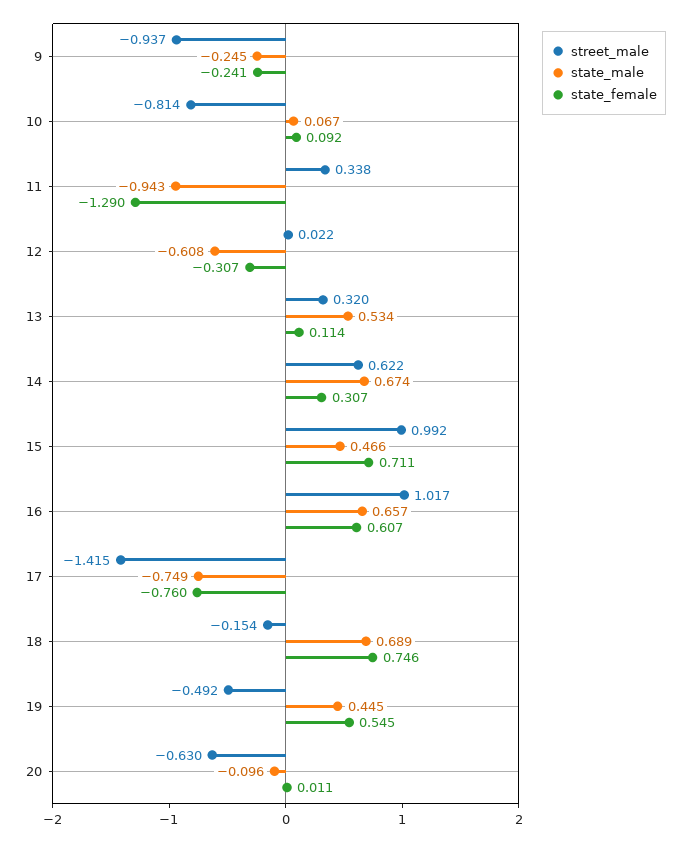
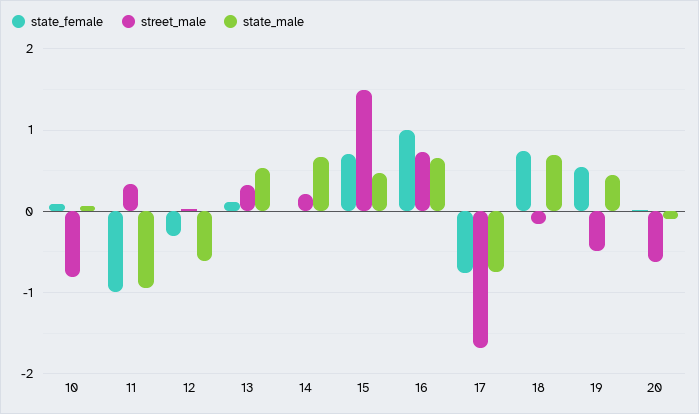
  {
    "street_male": {
-     "9": -0.937,
      "10": -0.814,
      "11": 0.338,
      "12": 0.022,
      "13": 0.32,
-     "14": 0.622,
+     "14": 0.2,
-     "15": 0.992,
+     "15": 1.5,
-     "16": 1.017,
+     "16": 0.7,
-     "17": -1.415,
+     "17": -1.7,
      "18": -0.154,
      "19": -0.492,
      "20": -0.63
    },
    "state_male": {
-     "9": -0.245,
      "10": 0.067,
      "11": -0.943,
      "12": -0.608,
      "13": 0.534,
      "14": 0.674,
      "15": 0.466,
      "16": 0.657,
      "17": -0.749,
      "18": 0.689,
      "19": 0.445,
      "20": -0.096
    },
    "state_female": {
-     "9": -0.241,
      "10": 0.092,
-     "11": -1.29,
+     "11": -1,
      "12": -0.307,
      "13": 0.114,
-     "14": 0.307,
+     "14": 0,
      "15": 0.711,
-     "16": 0.607,
+     "16": 1,
      "17": -0.76,
      "18": 0.746,
      "19": 0.545,
      "20": 0.011
    }
  }

